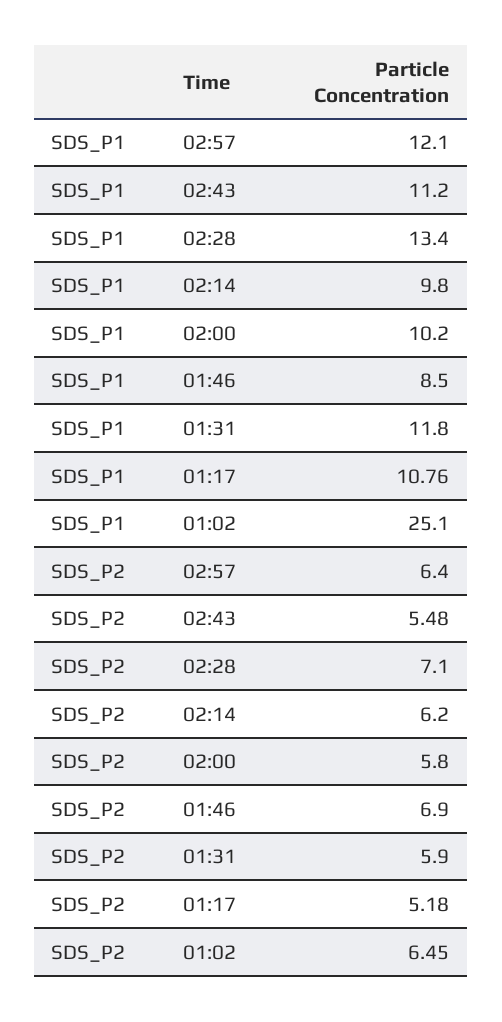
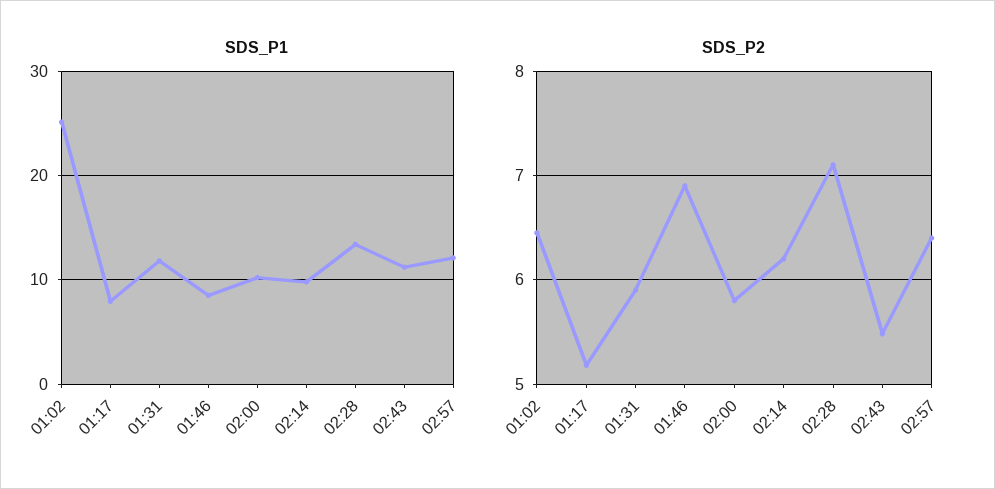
  {
    "SDS_P1": {
      "02:57": 12.1,
      "02:43": 11.2,
      "02:28": 13.4,
      "02:14": 9.8,
      "02:00": 10.2,
      "01:46": 8.5,
      "01:31": 11.8,
-     "01:17": 10.76,
+     "01:17": 8,
      "01:02": 25.1
    },
    "SDS_P2": {
      "02:57": 6.4,
      "02:43": 5.48,
      "02:28": 7.1,
      "02:14": 6.2,
      "02:00": 5.8,
      "01:46": 6.9,
      "01:31": 5.9,
      "01:17": 5.18,
      "01:02": 6.45
    }
  }

